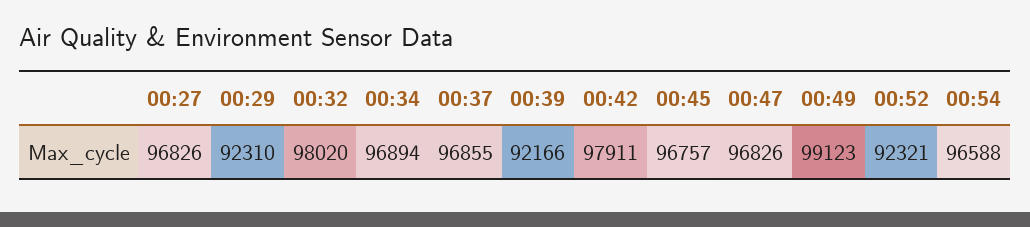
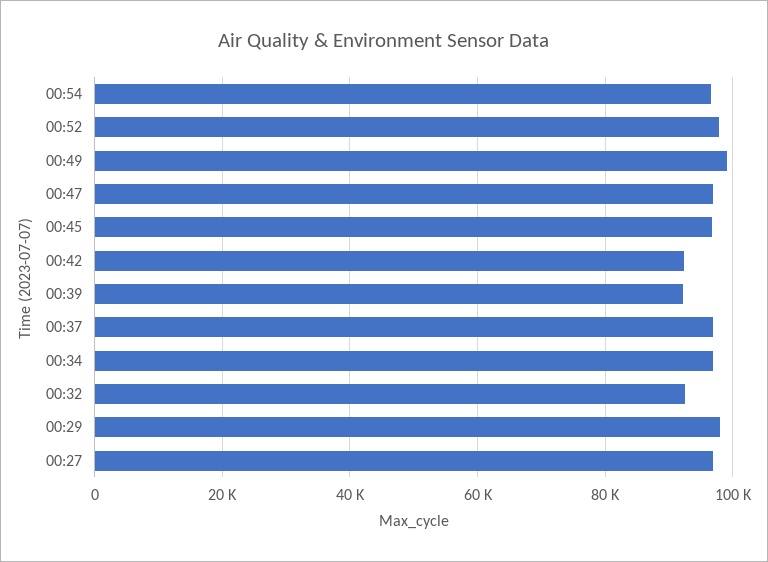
  {
    "00:27": 96826,
-   "00:29": 92310,
+   "00:29": 98000,
-   "00:32": 98020,
+   "00:32": 92000,
    "00:34": 96894,
    "00:37": 96855,
    "00:39": 92166,
-   "00:42": 97911,
+   "00:42": 92000,
    "00:45": 96757,
    "00:47": 96826,
    "00:49": 99123,
-   "00:52": 92321,
+   "00:52": 98000,
    "00:54": 96588
  }

